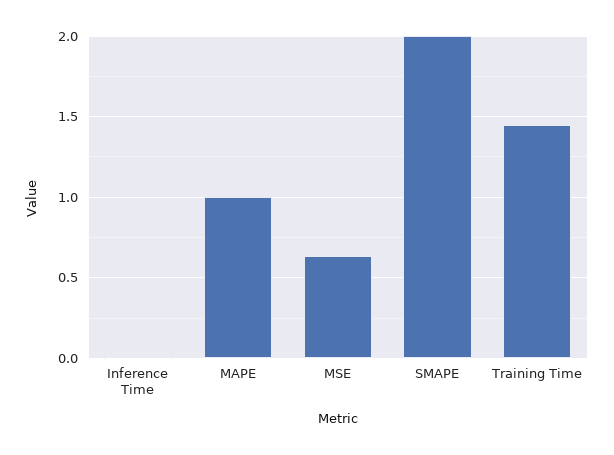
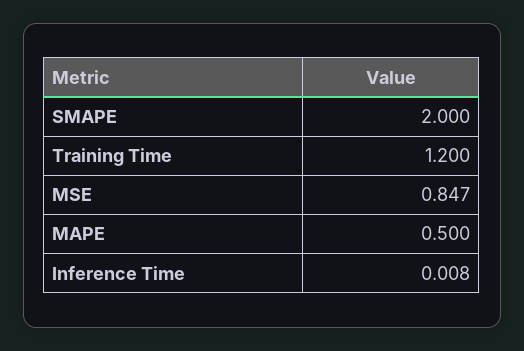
  {
    "Inference Time": 0.008,
-   "MAPE": 1,
+   "MAPE": 0.5,
-   "MSE": 0.65,
+   "MSE": 0.847,
    "SMAPE": 2,
-   "Training Time": 1.45
+   "Training Time": 1.2
  }

